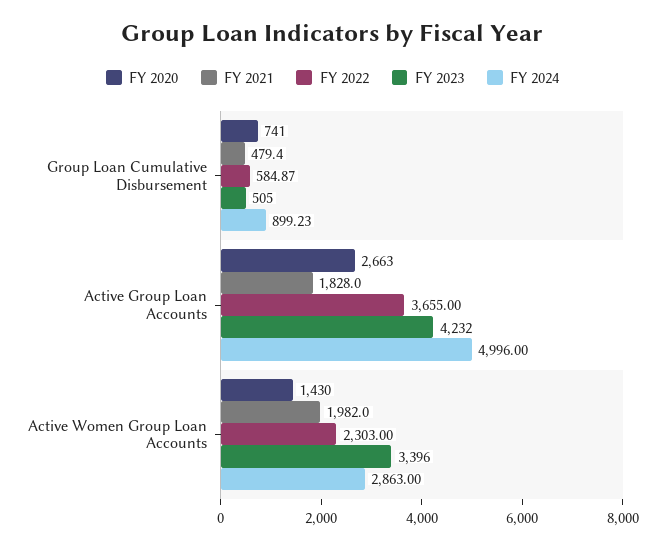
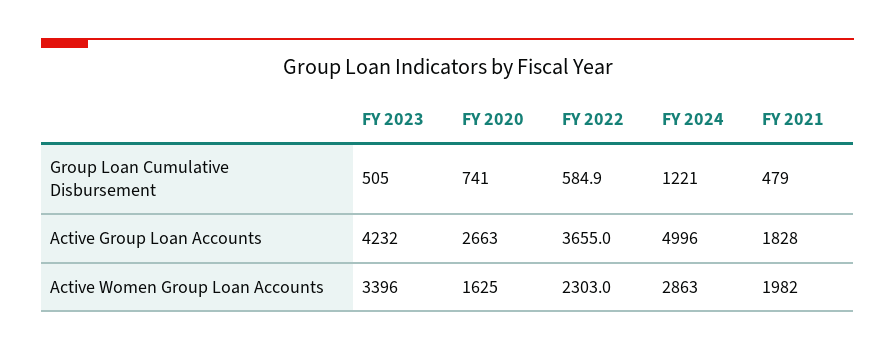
  {
    "FY 2020": {
      "Group Loan Cumulative Disbursement": 741,
      "Active Group Loan Accounts": 2663,
-     "Active Women Group Loan Accounts": 1430
+     "Active Women Group Loan Accounts": 1625
    },
    "FY 2021": {
      "Group Loan Cumulative Disbursement": 479.4,
      "Active Group Loan Accounts": 1828,
      "Active Women Group Loan Accounts": 1982
    },
    "FY 2022": {
      "Group Loan Cumulative Disbursement": 584.87,
      "Active Group Loan Accounts": 3655,
      "Active Women Group Loan Accounts": 2303
    },
    "FY 2023": {
      "Group Loan Cumulative Disbursement": 505,
      "Active Group Loan Accounts": 4232,
      "Active Women Group Loan Accounts": 3396
    },
    "FY 2024": {
-     "Group Loan Cumulative Disbursement": 899.23,
+     "Group Loan Cumulative Disbursement": 1221,
      "Active Group Loan Accounts": 4996,
      "Active Women Group Loan Accounts": 2863
    }
  }

